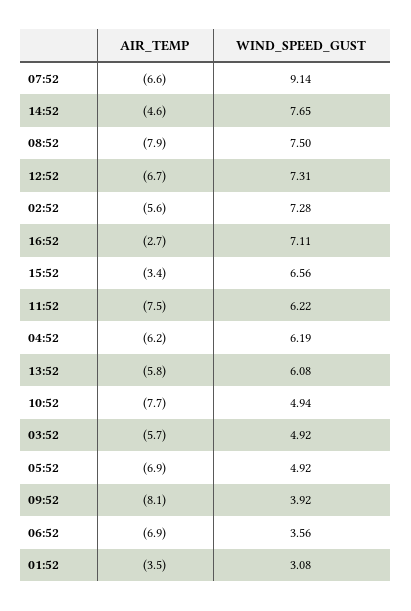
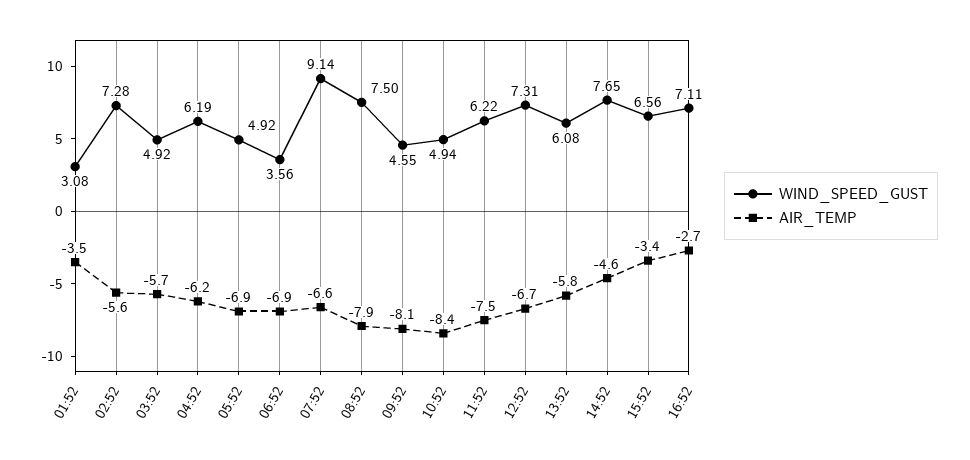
  {
    "AIR_TEMP": {
      "07:52": -6.6,
      "14:52": -4.6,
      "08:52": -7.9,
      "12:52": -6.7,
      "02:52": -5.6,
      "16:52": -2.7,
      "15:52": -3.4,
      "11:52": -7.5,
      "04:52": -6.2,
      "13:52": -5.8,
-     "10:52": -7.7,
+     "10:52": -8.4,
      "03:52": -5.7,
      "05:52": -6.9,
      "09:52": -8.1,
      "06:52": -6.9,
      "01:52": -3.5
    },
    "WIND_SPEED_GUST": {
      "07:52": 9.14,
      "14:52": 7.65,
      "08:52": 7.5,
      "12:52": 7.31,
      "02:52": 7.28,
      "16:52": 7.11,
      "15:52": 6.56,
      "11:52": 6.22,
      "04:52": 6.19,
      "13:52": 6.08,
      "10:52": 4.94,
      "03:52": 4.92,
      "05:52": 4.92,
-     "09:52": 3.92,
+     "09:52": 4.55,
      "06:52": 3.56,
      "01:52": 3.08
    }
  }

